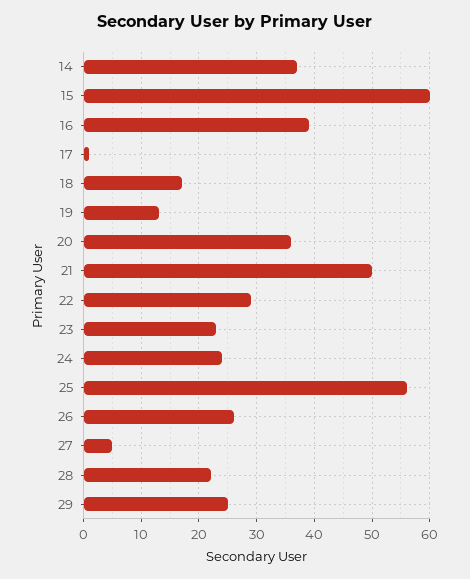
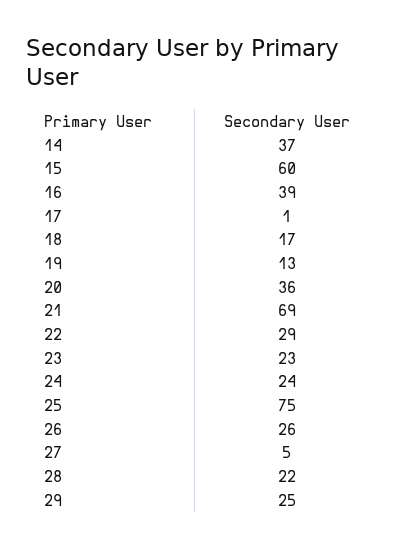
  {
    "14": 37,
    "15": 60,
    "16": 39,
    "17": 1,
    "18": 17,
    "19": 13,
    "20": 36,
-   "21": 50,
+   "21": 69,
    "22": 29,
    "23": 23,
    "24": 24,
-   "25": 55,
+   "25": 75,
    "26": 26,
    "27": 5,
    "28": 22,
    "29": 25
  }

